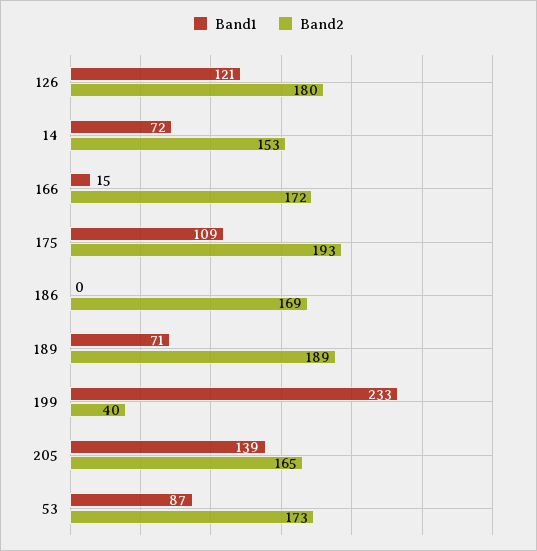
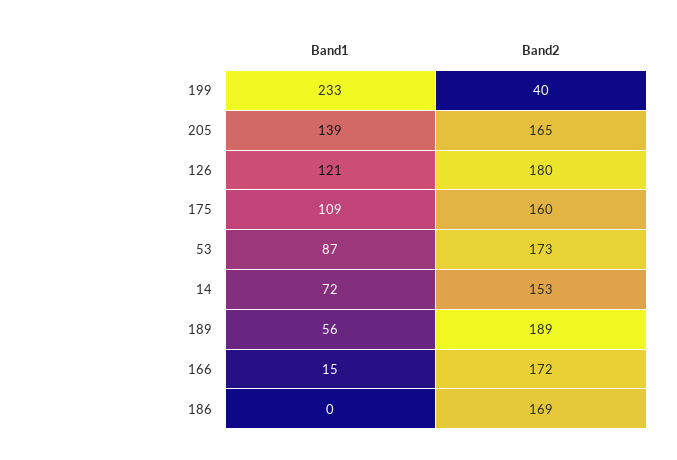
  {
    "Band1": {
      "126": 121,
      "14": 72,
      "166": 15,
      "175": 109,
      "186": 0,
-     "189": 71,
+     "189": 56,
      "199": 233,
      "205": 139,
      "53": 87
    },
    "Band2": {
      "126": 180,
      "14": 153,
      "166": 172,
-     "175": 193,
+     "175": 160,
      "186": 169,
      "189": 189,
      "199": 40,
      "205": 165,
      "53": 173
    }
  }

